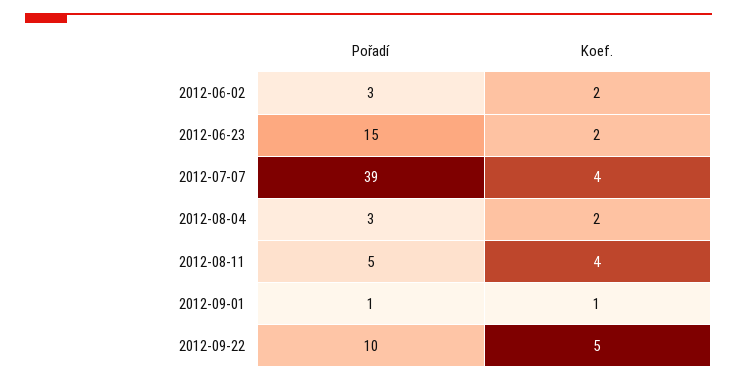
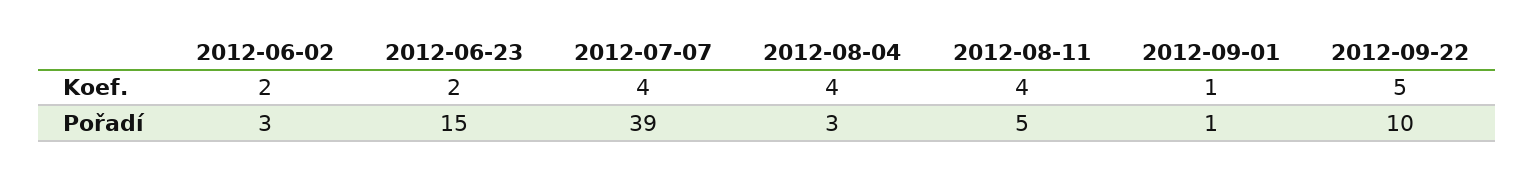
  {
    "Pořadí": {
      "2012-06-02": 3,
      "2012-06-23": 15,
      "2012-07-07": 39,
      "2012-08-04": 3,
      "2012-08-11": 5,
      "2012-09-01": 1,
      "2012-09-22": 10
    },
    "Koef.": {
      "2012-06-02": 2,
      "2012-06-23": 2,
      "2012-07-07": 4,
-     "2012-08-04": 2,
+     "2012-08-04": 4,
      "2012-08-11": 4,
      "2012-09-01": 1,
      "2012-09-22": 5
    }
  }

